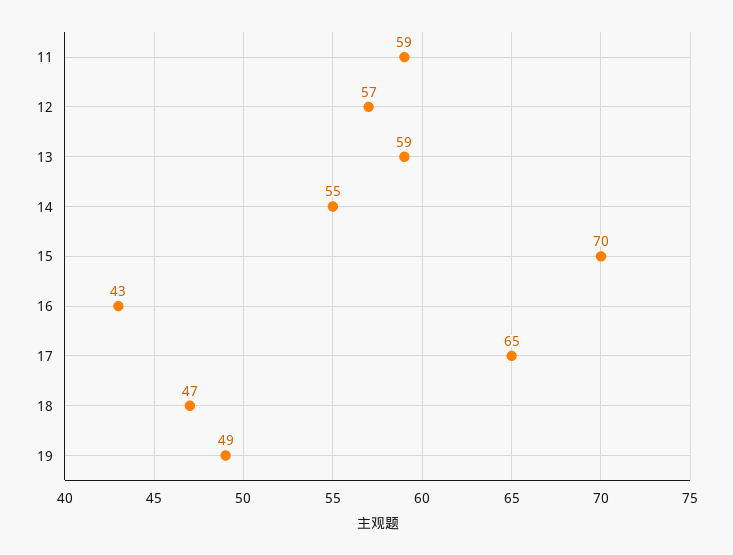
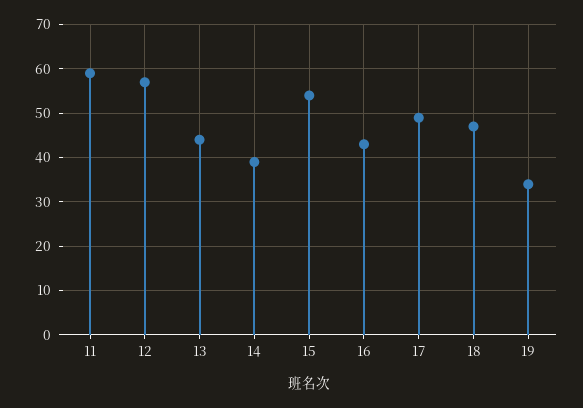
  {
    "11": 59,
    "12": 57,
-   "13": 59,
+   "13": 45,
-   "14": 55,
+   "14": 40,
-   "15": 70,
+   "15": 55,
    "16": 43,
-   "17": 65,
+   "17": 50,
    "18": 47,
-   "19": 49
+   "19": 35
  }

